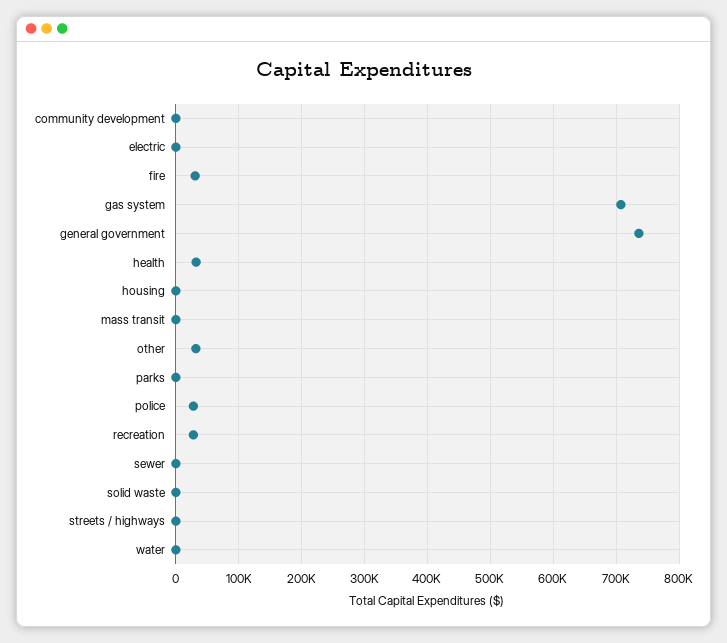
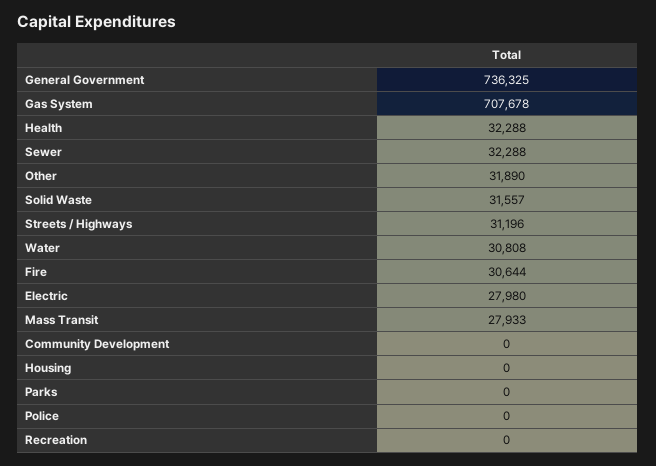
  {
    "community development": 0,
-   "electric": 0,
+   "electric": 27980,
    "fire": 30644,
    "gas system": 707678,
    "general government": 736325,
    "health": 32288,
    "housing": 0,
-   "mass transit": 0,
+   "mass transit": 27933,
    "other": 31890,
    "parks": 0,
-   "police": 30000,
+   "police": 0,
-   "recreation": 30000,
+   "recreation": 0,
-   "sewer": 0,
+   "sewer": 32288,
-   "solid waste": 0,
+   "solid waste": 31557,
-   "streets / highways": 0,
+   "streets / highways": 31196,
-   "water": 0
+   "water": 30808
  }

